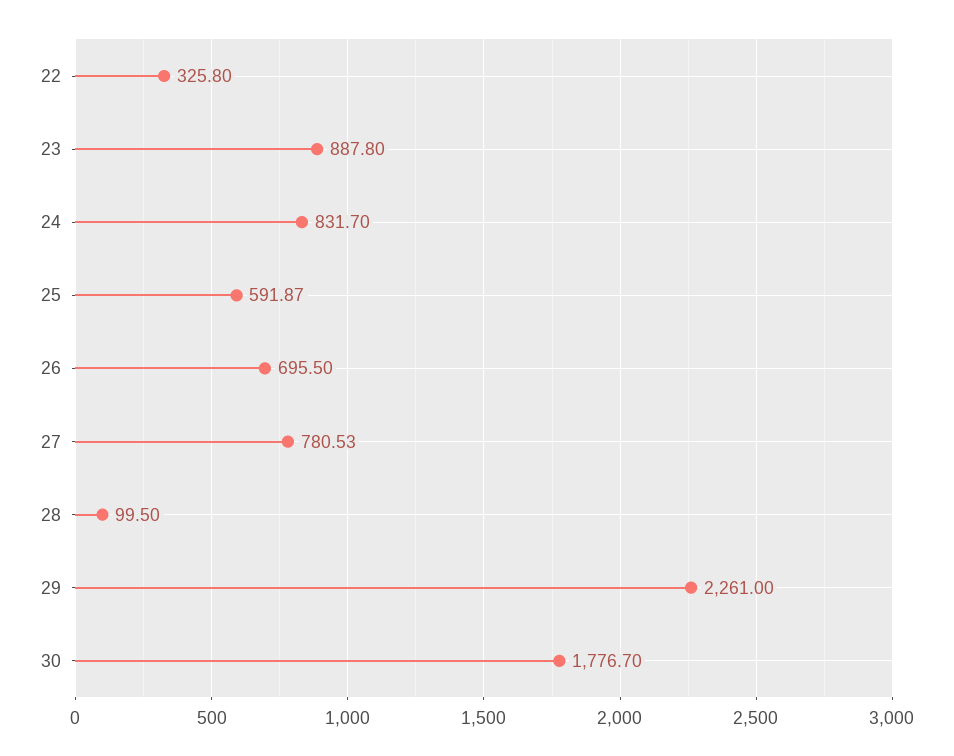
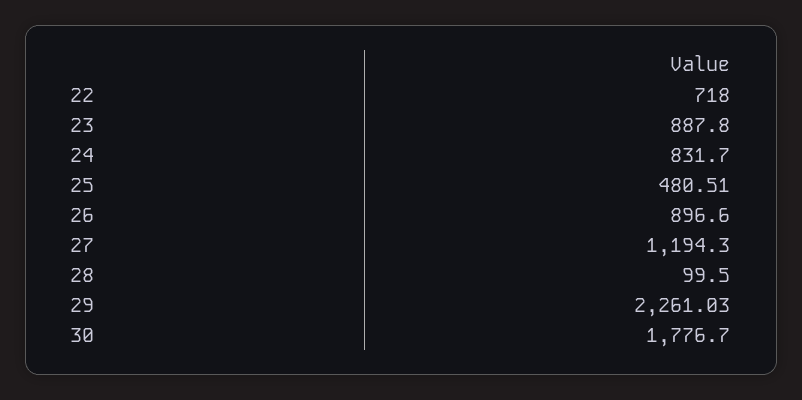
  {
-   "22": 325.8,
+   "22": 718,
    "23": 887.8,
    "24": 831.7,
-   "25": 591.87,
+   "25": 480.51,
-   "26": 695.5,
+   "26": 896.6,
-   "27": 780.53,
+   "27": 1194.3,
    "28": 99.5,
-   "29": 2261,
+   "29": 2261.03,
    "30": 1776.7
  }

